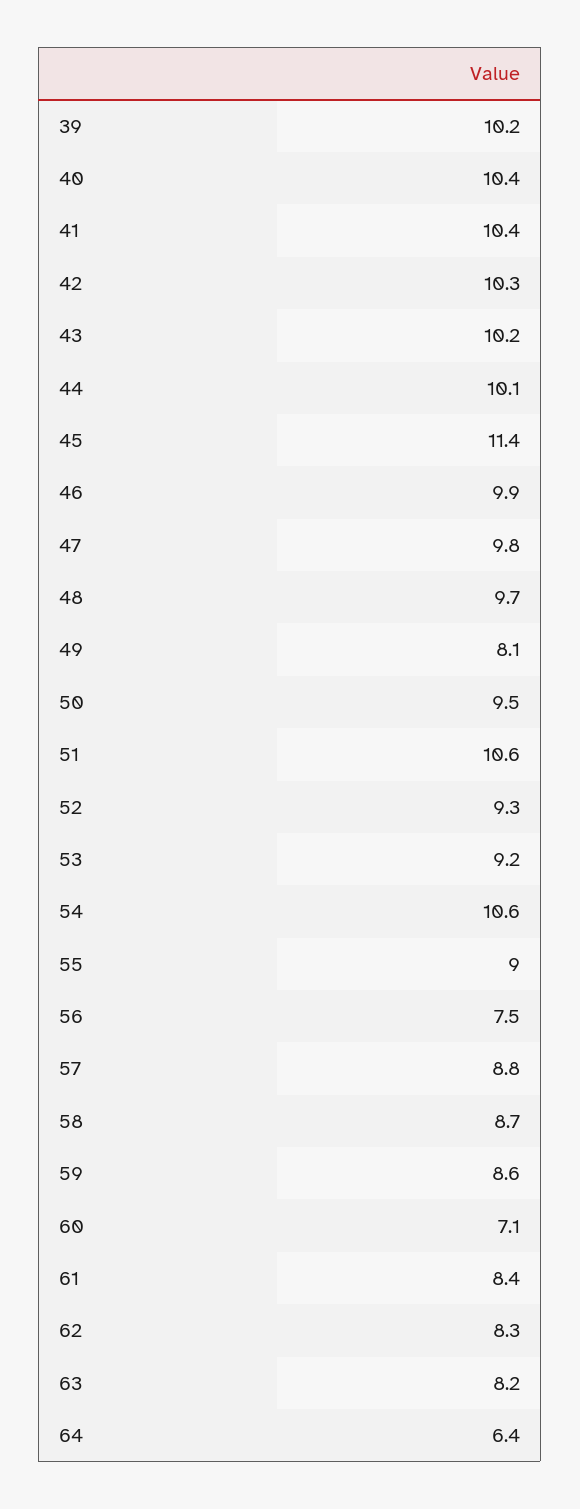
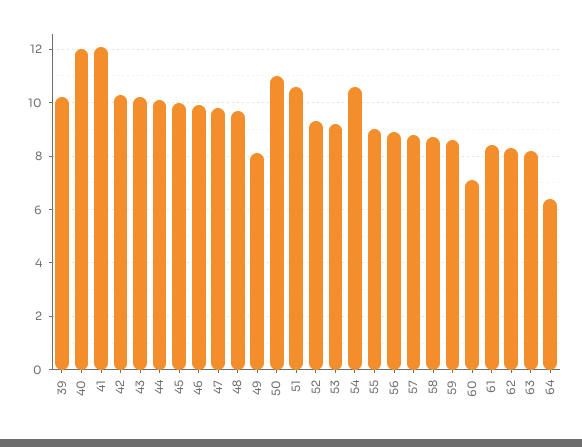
  {
    "39": 10.2,
-   "40": 10.4,
+   "40": 12,
-   "41": 10.4,
+   "41": 12,
    "42": 10.3,
    "43": 10.2,
    "44": 10.1,
-   "45": 11.4,
+   "45": 10,
    "46": 9.9,
    "47": 9.8,
    "48": 9.7,
    "49": 8.1,
-   "50": 9.5,
+   "50": 11,
    "51": 10.6,
    "52": 9.3,
    "53": 9.2,
    "54": 10.6,
    "55": 9,
-   "56": 7.5,
+   "56": 9,
    "57": 8.8,
    "58": 8.7,
    "59": 8.6,
    "60": 7.1,
    "61": 8.4,
    "62": 8.3,
    "63": 8.2,
    "64": 6.4
  }

